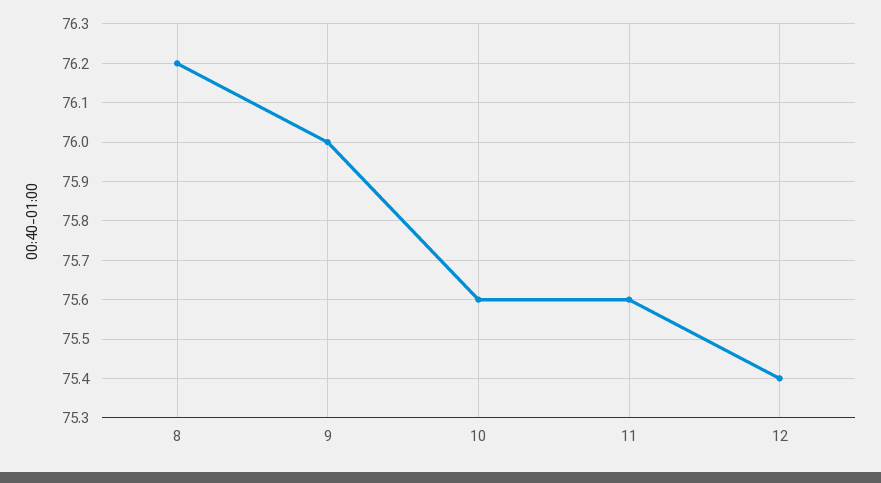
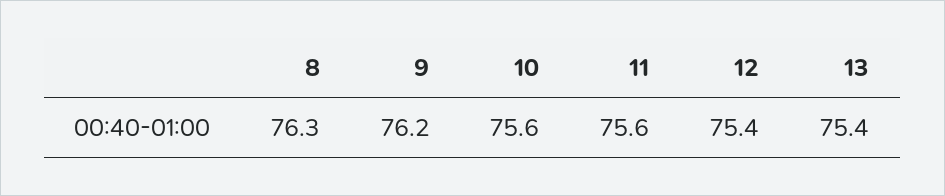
  {
-   "8": 76.2,
+   "8": 76.3,
-   "9": 76,
+   "9": 76.2,
    "10": 75.6,
    "11": 75.6,
-   "12": 75.4
+   "12": 75.4,
+   "13": 75.4
  }

